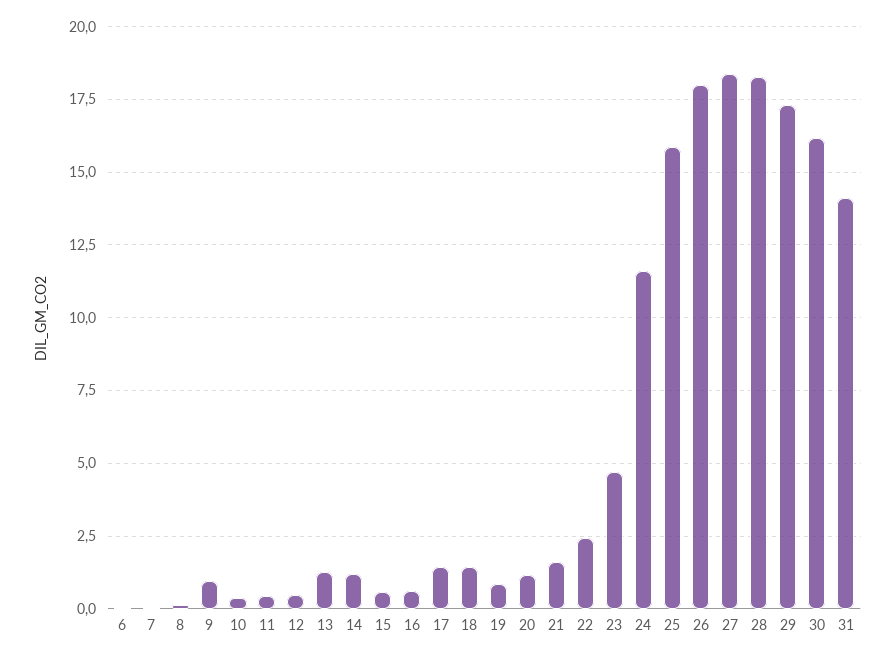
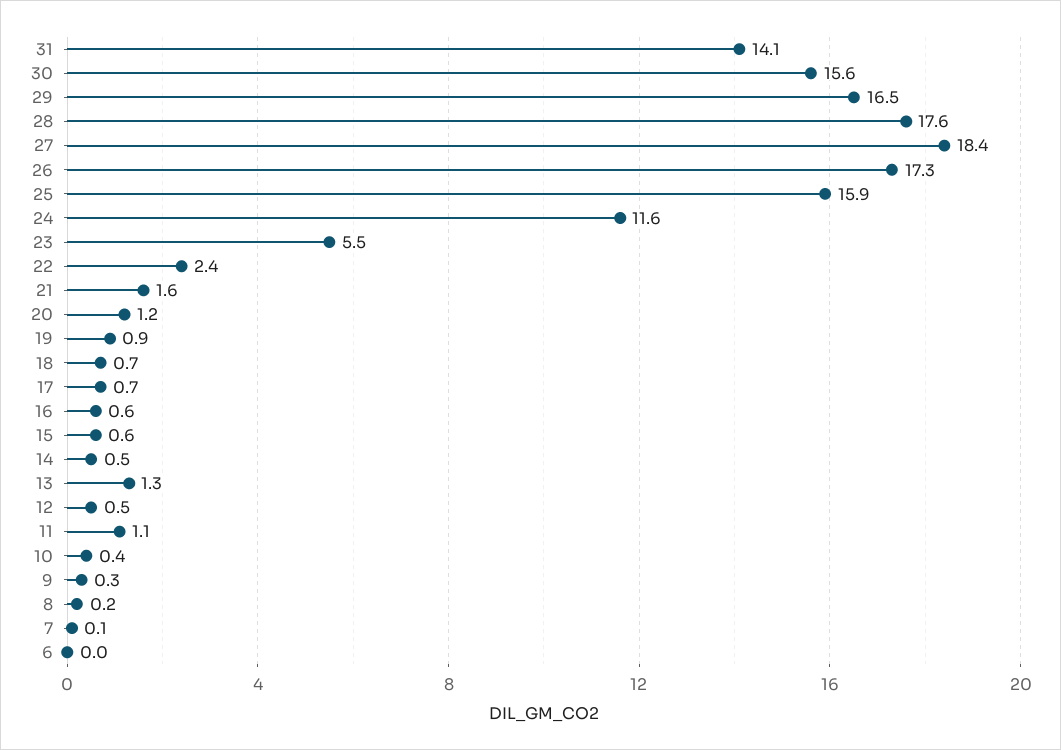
  {
    "6": 0,
    "7": 0.1,
    "8": 0.2,
-   "9": 1,
+   "9": 0.3,
    "10": 0.4,
-   "11": 0.5,
+   "11": 1.1,
    "12": 0.5,
    "13": 1.3,
-   "14": 1.25,
+   "14": 0.5,
    "15": 0.6,
    "16": 0.6,
-   "17": 1.5,
+   "17": 0.7,
-   "18": 1.5,
+   "18": 0.7,
    "19": 0.9,
    "20": 1.2,
    "21": 1.6,
    "22": 2.4,
-   "23": 4.75,
+   "23": 5.5,
    "24": 11.6,
    "25": 15.9,
-   "26": 18,
+   "26": 17.3,
    "27": 18.4,
-   "28": 18.25,
+   "28": 17.6,
-   "29": 17.25,
+   "29": 16.5,
-   "30": 16.25,
+   "30": 15.6,
    "31": 14.1
  }

